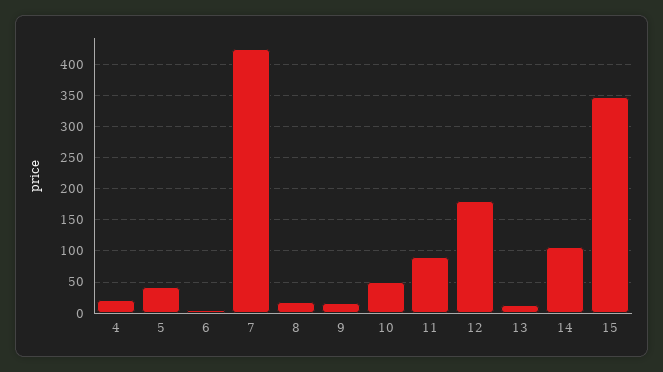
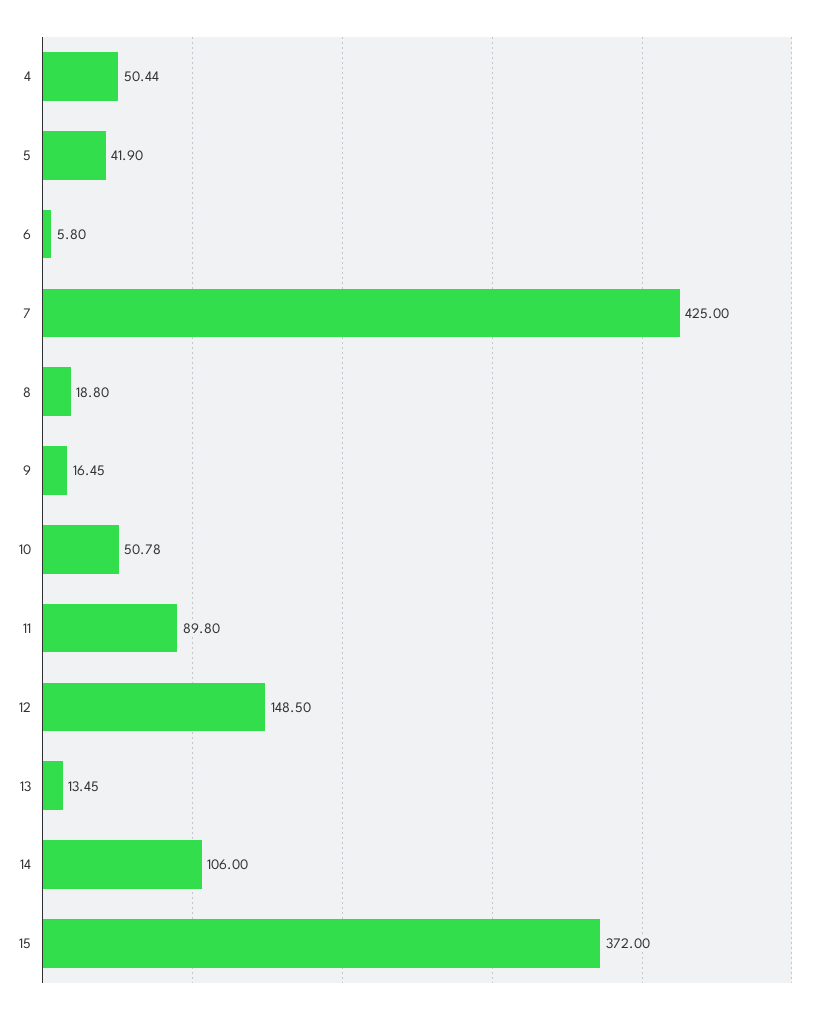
  {
-   "4": 20,
+   "4": 50.44,
    "5": 41.9,
    "6": 5.8,
    "7": 425,
    "8": 18.8,
    "9": 16.45,
    "10": 50.78,
    "11": 89.8,
-   "12": 180,
+   "12": 148.5,
    "13": 13.45,
    "14": 106,
-   "15": 350
+   "15": 372
  }

